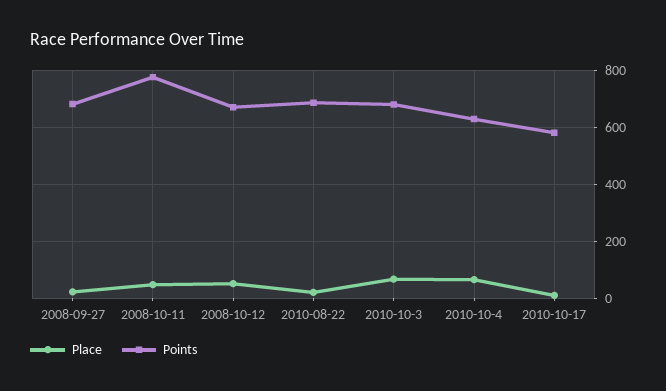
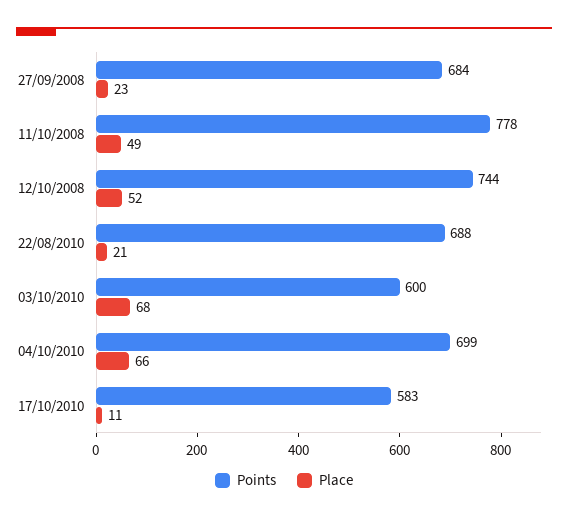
  {
    "Place": {
      "2008-09-27": 23,
      "2008-10-11": 49,
      "2008-10-12": 52,
      "2010-08-22": 21,
      "2010-10-3": 68,
      "2010-10-4": 66,
      "2010-10-17": 11
    },
    "Points": {
      "2008-09-27": 684,
      "2008-10-11": 778,
-     "2008-10-12": 675,
+     "2008-10-12": 744,
      "2010-08-22": 688,
-     "2010-10-3": 675,
+     "2010-10-3": 600,
-     "2010-10-4": 625,
+     "2010-10-4": 699,
      "2010-10-17": 583
    }
  }

